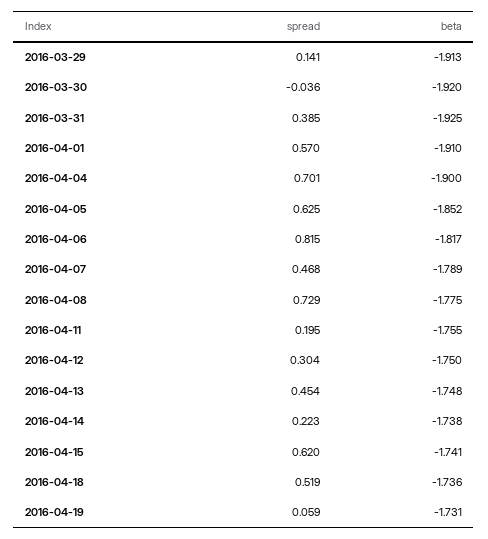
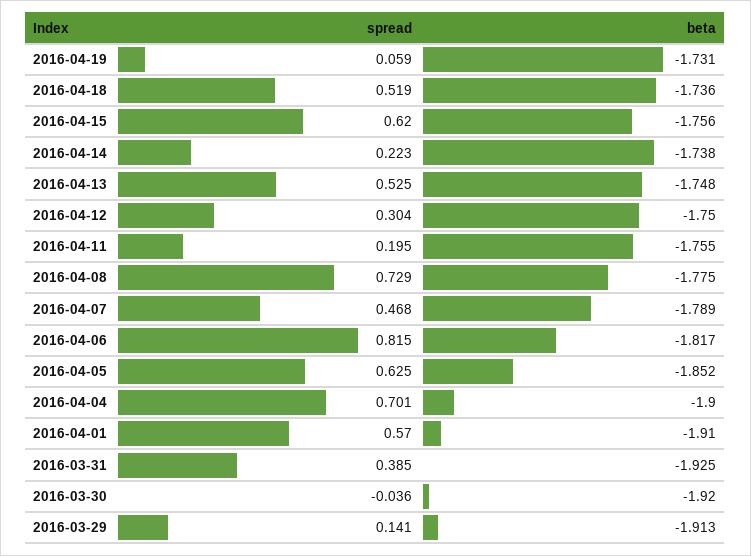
  {
    "spread": {
      "2016-03-29": 0.141,
      "2016-03-30": -0.036,
      "2016-03-31": 0.385,
      "2016-04-01": 0.57,
      "2016-04-04": 0.701,
      "2016-04-05": 0.625,
      "2016-04-06": 0.815,
      "2016-04-07": 0.468,
      "2016-04-08": 0.729,
      "2016-04-11": 0.195,
      "2016-04-12": 0.304,
-     "2016-04-13": 0.454,
+     "2016-04-13": 0.525,
      "2016-04-14": 0.223,
      "2016-04-15": 0.62,
      "2016-04-18": 0.519,
      "2016-04-19": 0.059
    },
    "beta": {
      "2016-03-29": -1.913,
      "2016-03-30": -1.92,
      "2016-03-31": -1.925,
      "2016-04-01": -1.91,
      "2016-04-04": -1.9,
      "2016-04-05": -1.852,
      "2016-04-06": -1.817,
      "2016-04-07": -1.789,
      "2016-04-08": -1.775,
      "2016-04-11": -1.755,
      "2016-04-12": -1.75,
      "2016-04-13": -1.748,
      "2016-04-14": -1.738,
-     "2016-04-15": -1.741,
+     "2016-04-15": -1.756,
      "2016-04-18": -1.736,
      "2016-04-19": -1.731
    }
  }

